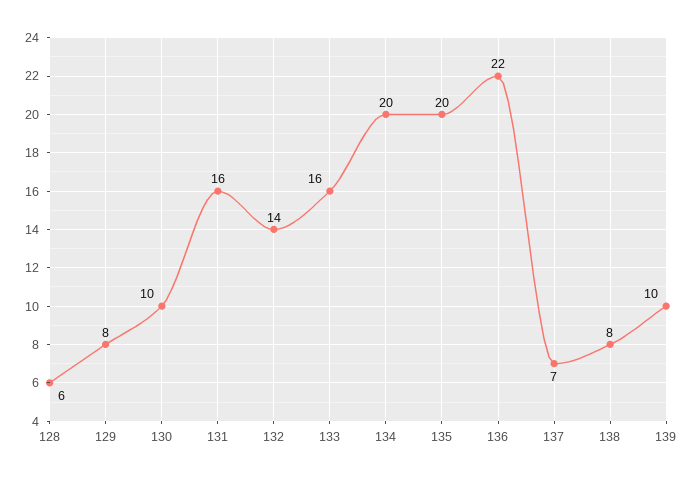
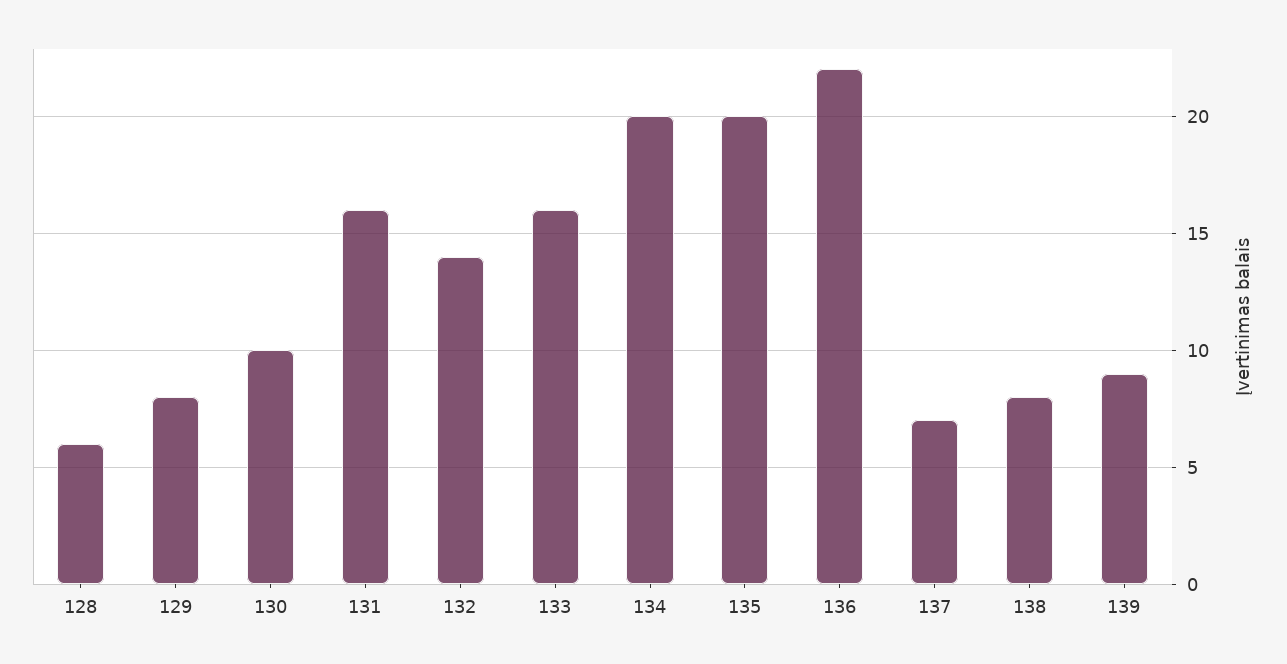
  {
    "128": 6,
    "129": 8,
    "130": 10,
    "131": 16,
    "132": 14,
    "133": 16,
    "134": 20,
    "135": 20,
    "136": 22,
    "137": 7,
    "138": 8,
-   "139": 10
+   "139": 9
  }

